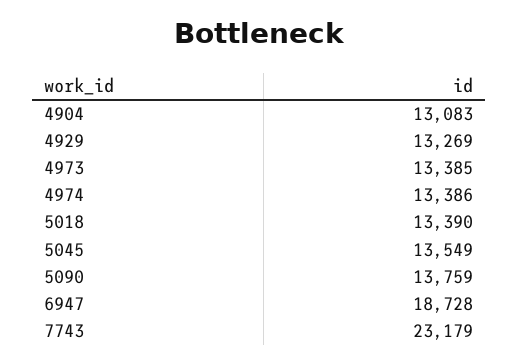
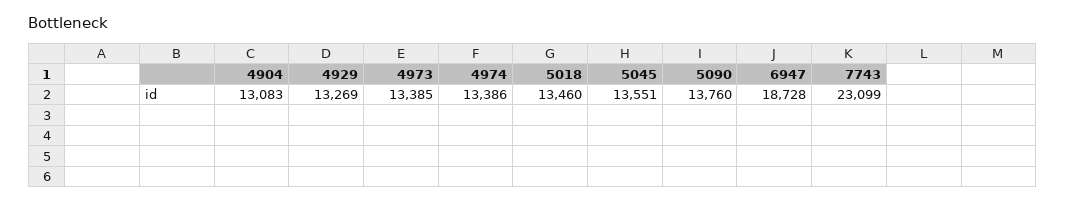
  {
    "4904": 13083,
    "4929": 13269,
    "4973": 13385,
    "4974": 13386,
-   "5018": 13390,
+   "5018": 13460,
-   "5045": 13549,
+   "5045": 13551,
-   "5090": 13759,
+   "5090": 13760,
    "6947": 18728,
-   "7743": 23179
+   "7743": 23099
  }

